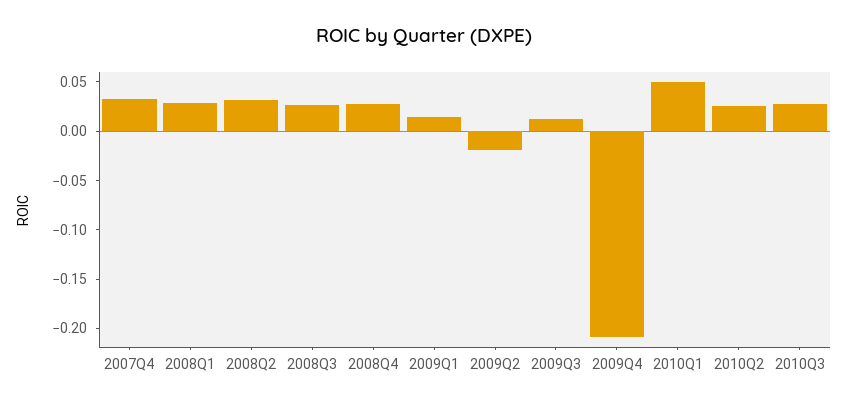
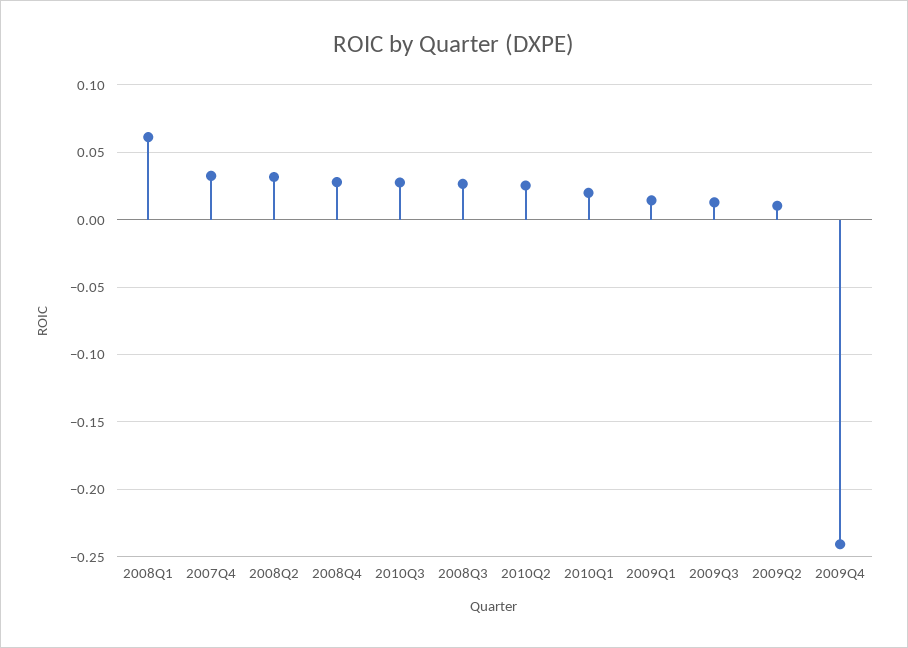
  {
    "2007Q4": 0.035,
-   "2008Q1": 0.03,
+   "2008Q1": 0.06,
    "2008Q2": 0.03,
    "2008Q3": 0.025,
    "2008Q4": 0.03,
    "2009Q1": 0.015,
-   "2009Q2": -0.02,
+   "2009Q2": 0.01,
    "2009Q3": 0.015,
-   "2009Q4": -0.21,
+   "2009Q4": -0.24,
-   "2010Q1": 0.05,
+   "2010Q1": 0.02,
    "2010Q2": 0.025,
    "2010Q3": 0.03
  }

